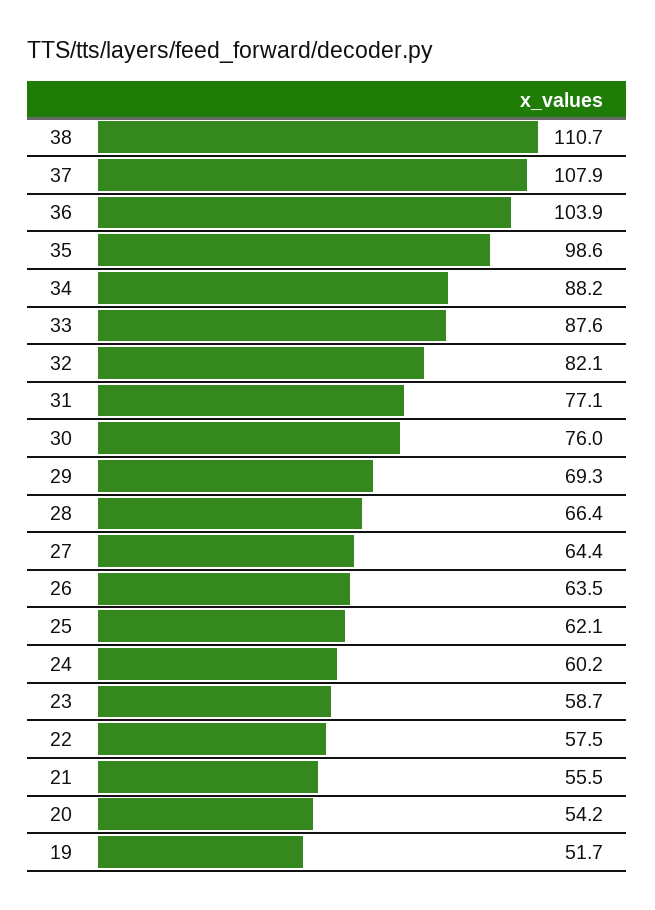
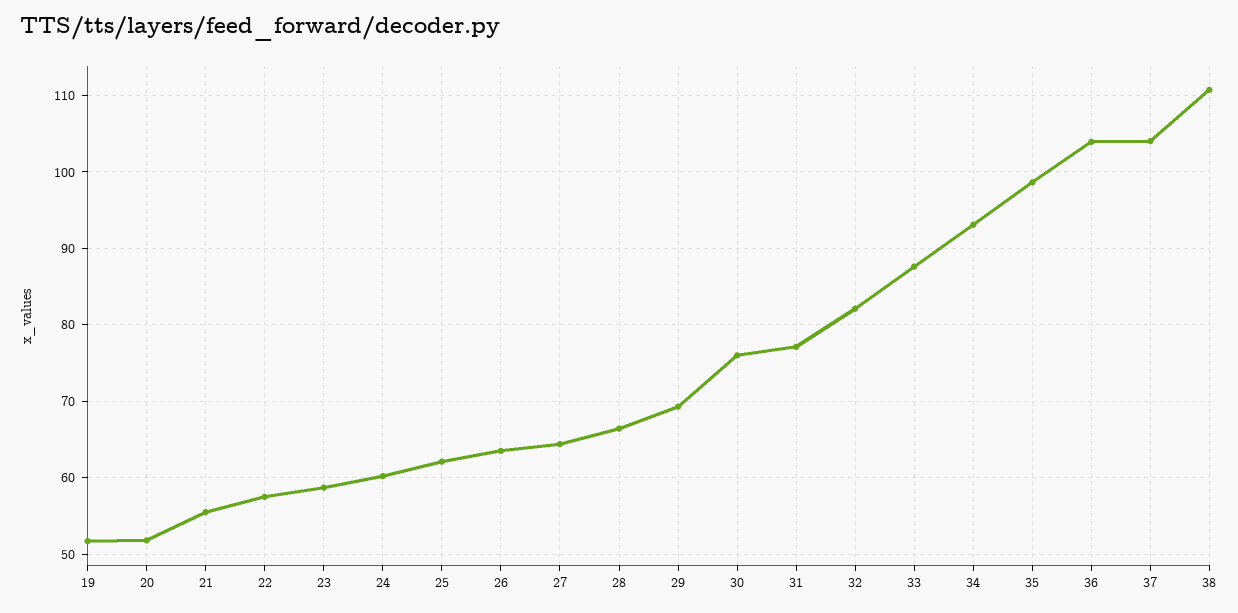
  {
    "38": 110.7,
-   "37": 107.9,
+   "37": 104,
    "36": 103.9,
    "35": 98.6,
-   "34": 88.2,
+   "34": 93,
    "33": 87.6,
    "32": 82.1,
    "31": 77.1,
    "30": 76,
    "29": 69.3,
    "28": 66.4,
    "27": 64.4,
    "26": 63.5,
    "25": 62.1,
    "24": 60.2,
    "23": 58.7,
    "22": 57.5,
    "21": 55.5,
-   "20": 54.2,
+   "20": 52,
    "19": 51.7
  }

